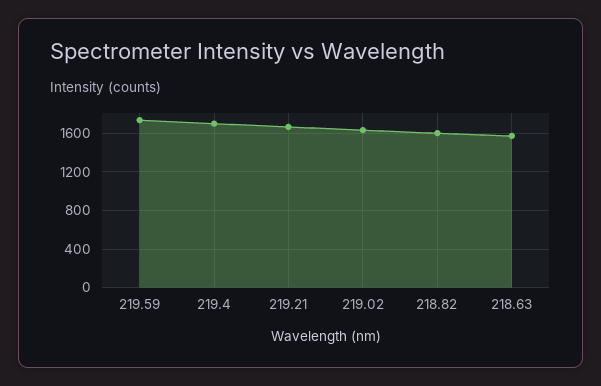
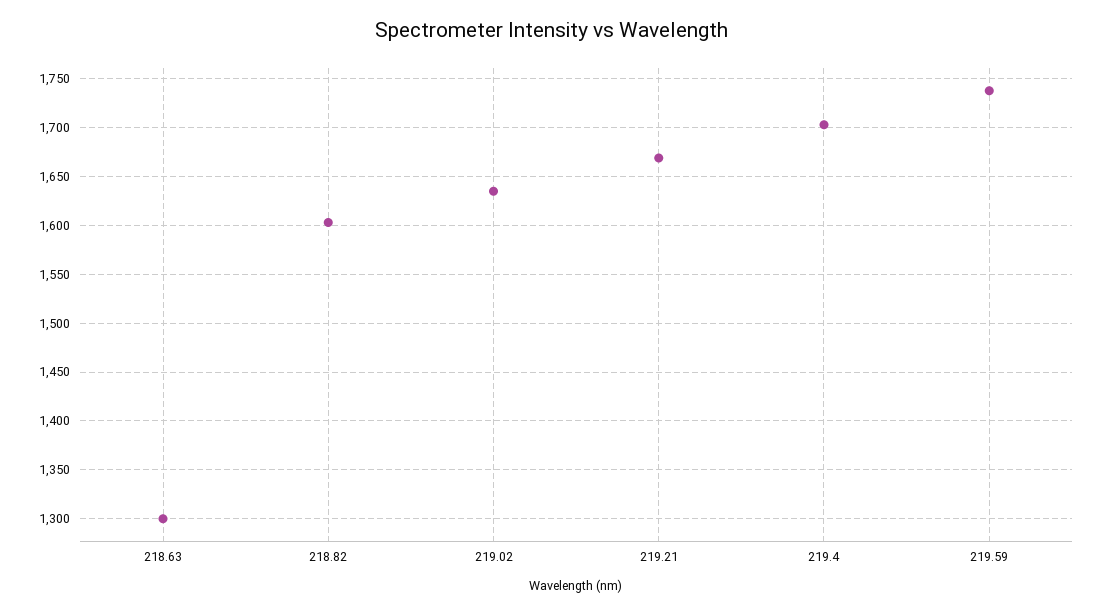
  {
    "219.59": 1740,
    "219.4": 1700,
    "219.21": 1670,
    "219.02": 1640,
    "218.82": 1600,
-   "218.63": 1600
+   "218.63": 1300
  }

